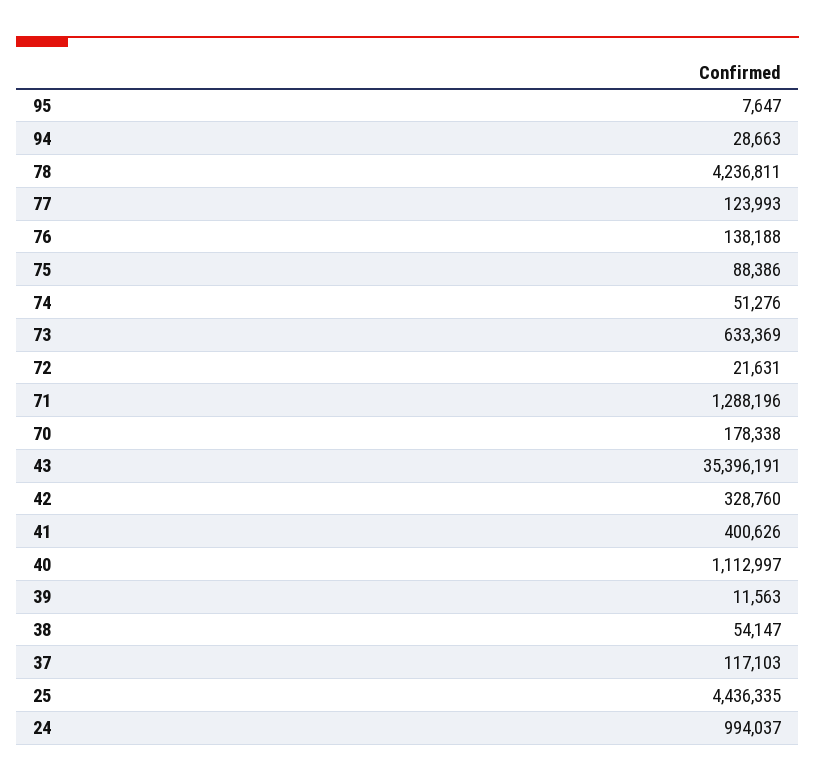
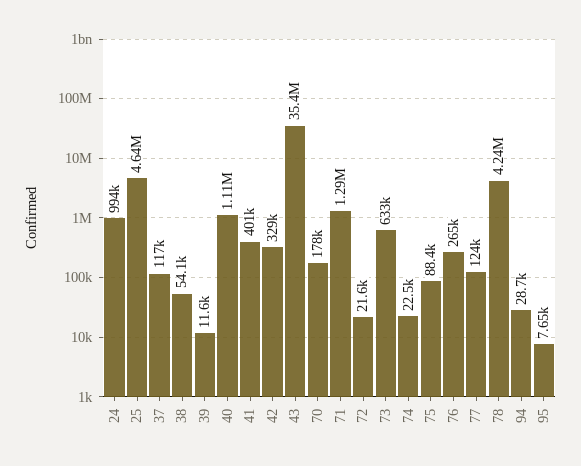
  {
    "95": 7647,
    "94": 28663,
    "78": 4236811,
    "77": 123993,
-   "76": 138188,
+   "76": 265000,
    "75": 88386,
-   "74": 51276,
+   "74": 22500,
    "73": 633369,
    "72": 21631,
    "71": 1288196,
    "70": 178338,
    "43": 35396191,
    "42": 328760,
    "41": 400626,
    "40": 1112997,
    "39": 11563,
    "38": 54147,
    "37": 117103,
-   "25": 4436335,
+   "25": 4640000,
    "24": 994037
  }

